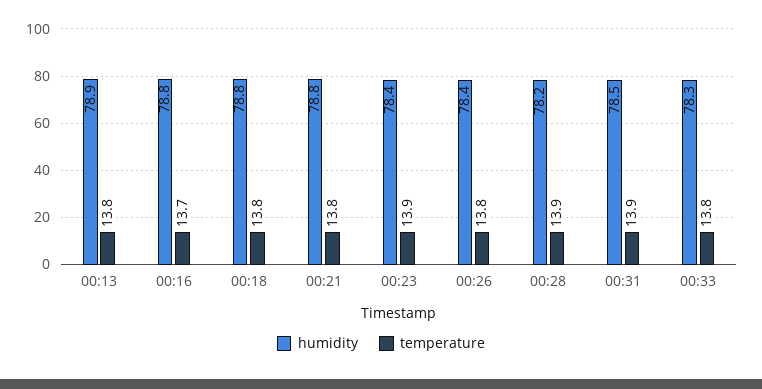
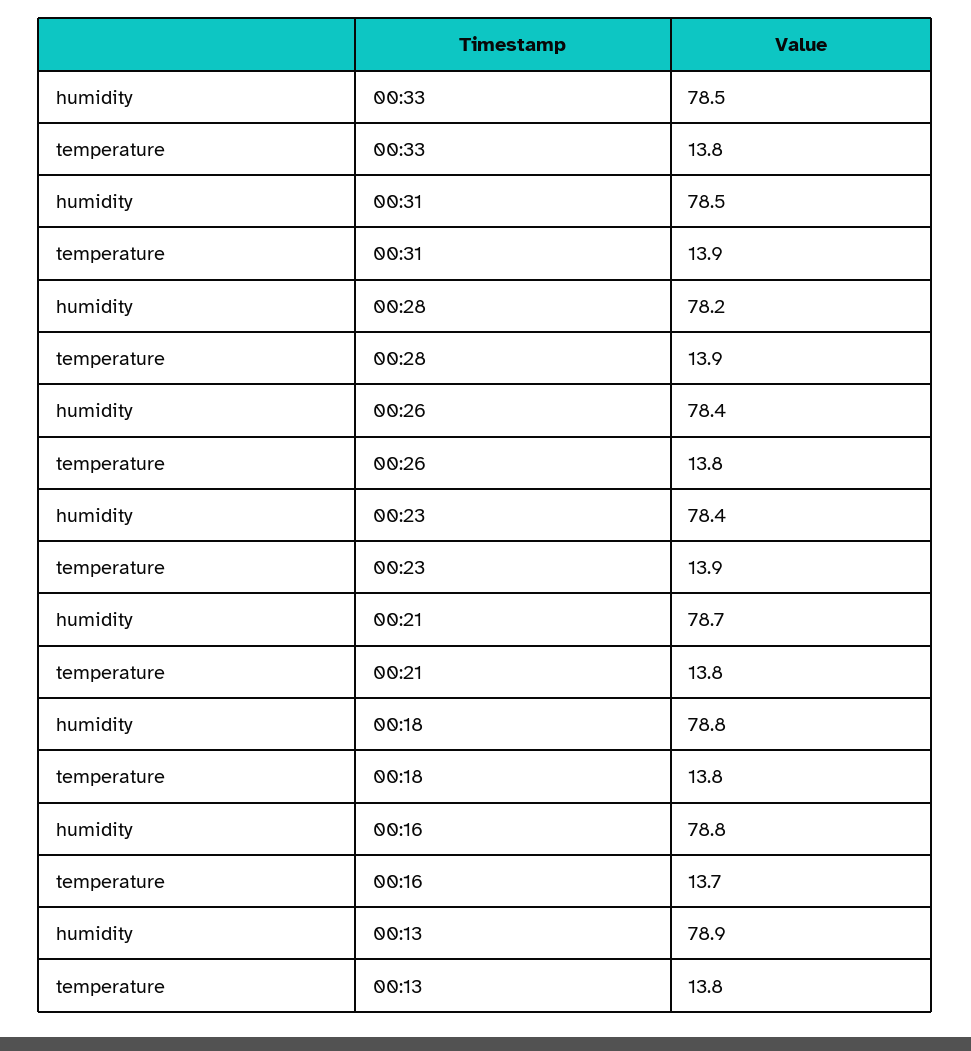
  {
    "humidity": {
      "00:13": 78.9,
      "00:16": 78.8,
      "00:18": 78.8,
-     "00:21": 78.8,
+     "00:21": 78.7,
      "00:23": 78.4,
      "00:26": 78.4,
      "00:28": 78.2,
      "00:31": 78.5,
-     "00:33": 78.3
+     "00:33": 78.5
    },
    "temperature": {
      "00:13": 13.8,
      "00:16": 13.7,
      "00:18": 13.8,
      "00:21": 13.8,
      "00:23": 13.9,
      "00:26": 13.8,
      "00:28": 13.9,
      "00:31": 13.9,
      "00:33": 13.8
    }
  }

